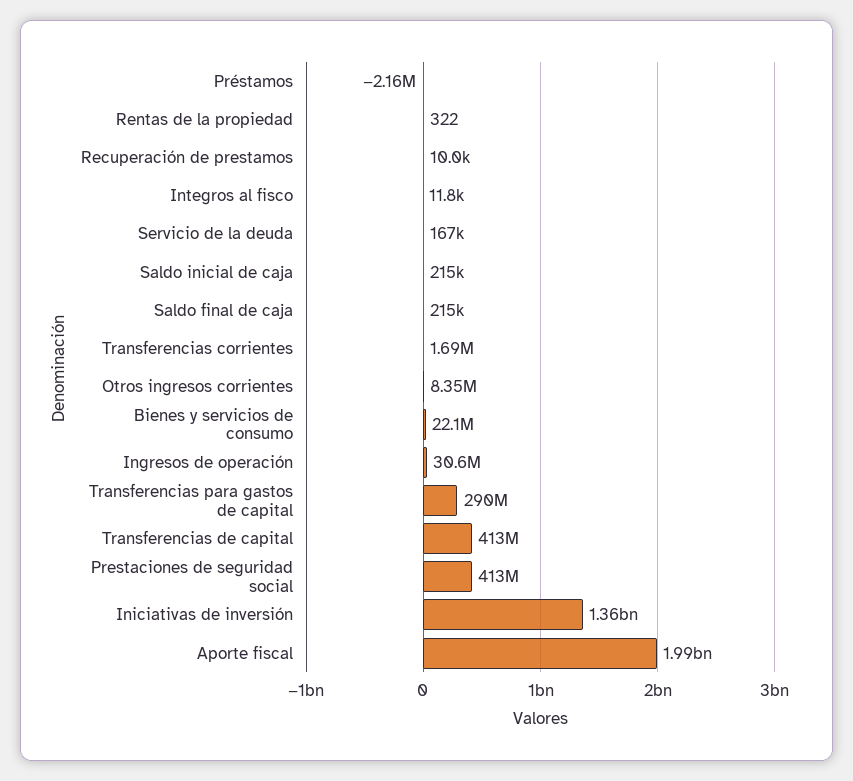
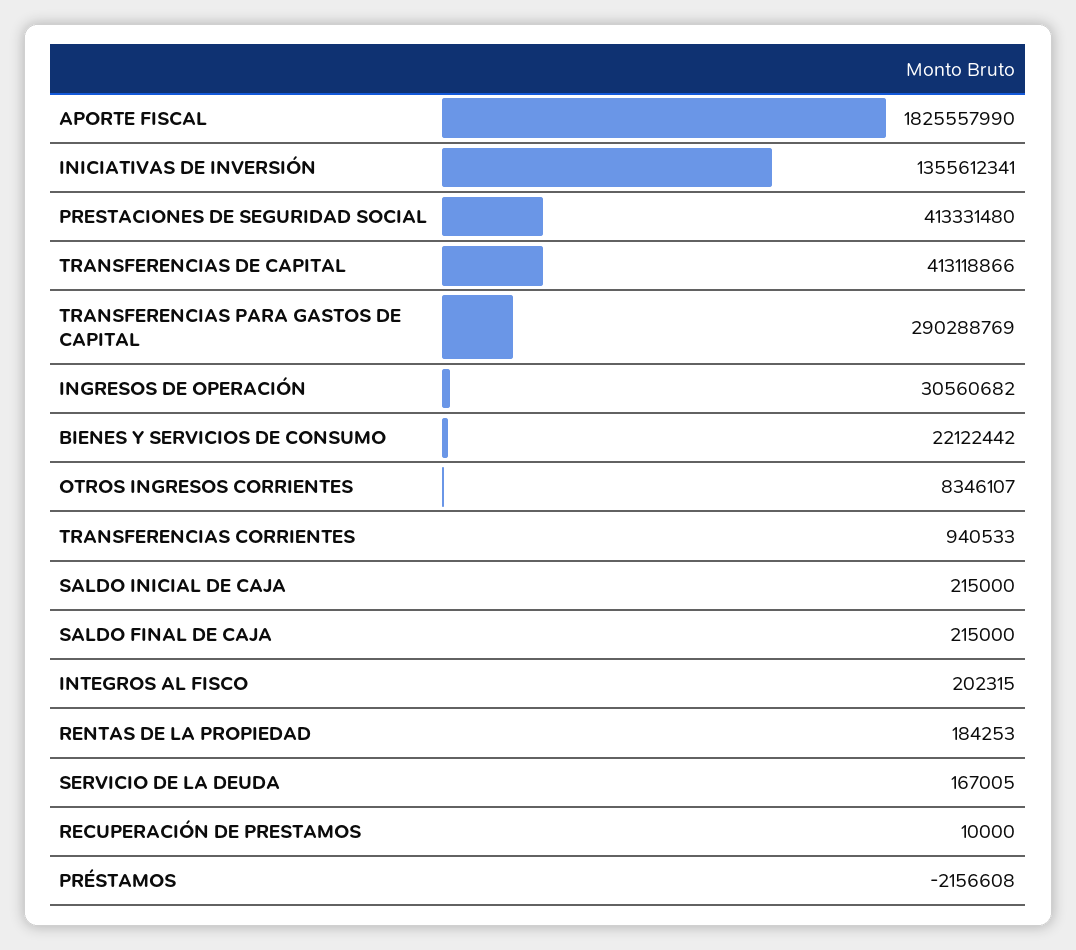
  {
    "Préstamos": -2156608,
-   "Rentas de la propiedad": 322,
+   "Rentas de la propiedad": 184253,
    "Recuperación de prestamos": 10000,
-   "Integros al fisco": 11800,
+   "Integros al fisco": 202315,
    "Servicio de la deuda": 167005,
    "Saldo inicial de caja": 215000,
    "Saldo final de caja": 215000,
-   "Transferencias corrientes": 1690000,
+   "Transferencias corrientes": 940533,
    "Otros ingresos corrientes": 8346107,
    "Bienes y servicios de consumo": 22122442,
    "Ingresos de operación": 30560682,
    "Transferencias para gastos de capital": 290288769,
    "Transferencias de capital": 413118866,
    "Prestaciones de seguridad social": 413331480,
    "Iniciativas de inversión": 1355612341,
-   "Aporte fiscal": 1990000000
+   "Aporte fiscal": 1825557990
  }

